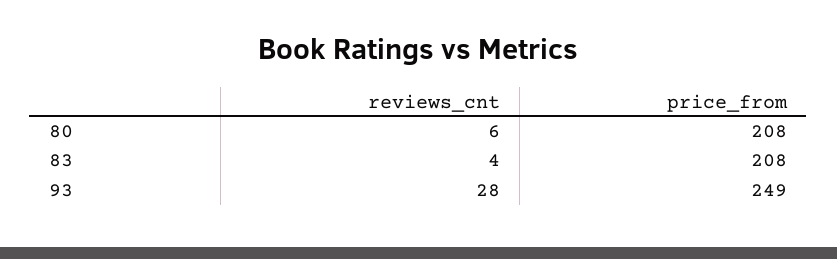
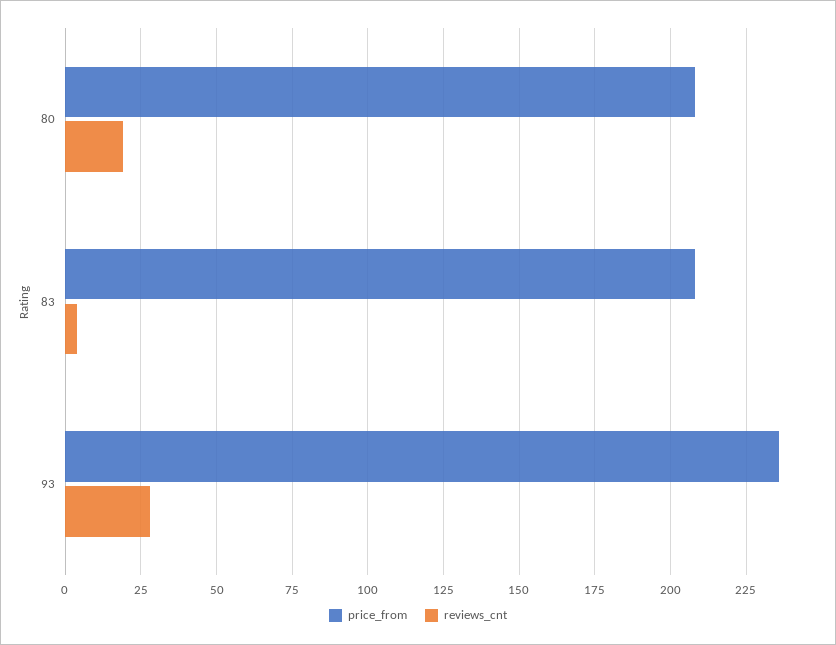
  {
    "reviews_cnt": {
-     "80": 6,
+     "80": 20,
      "83": 4,
      "93": 28
    },
    "price_from": {
      "80": 208,
      "83": 208,
-     "93": 249
+     "93": 235
    }
  }

